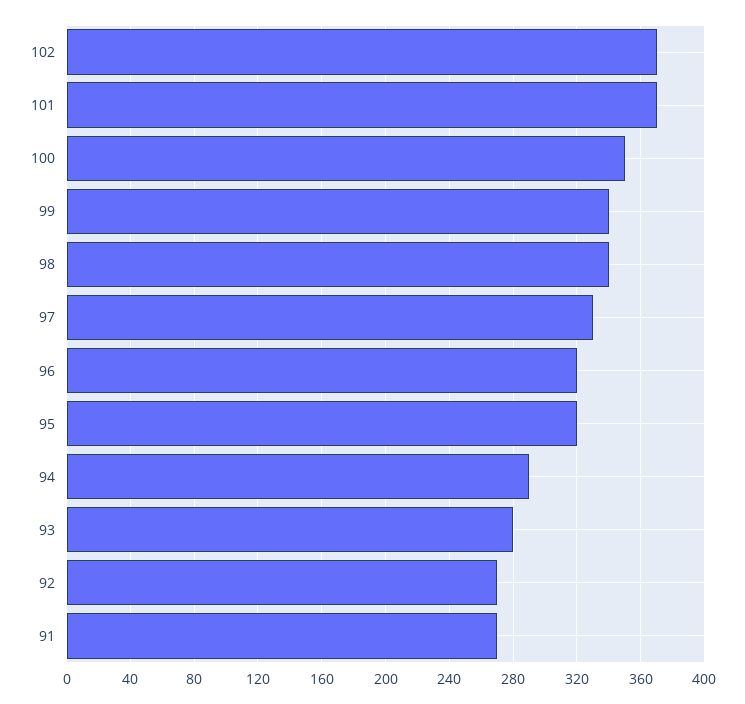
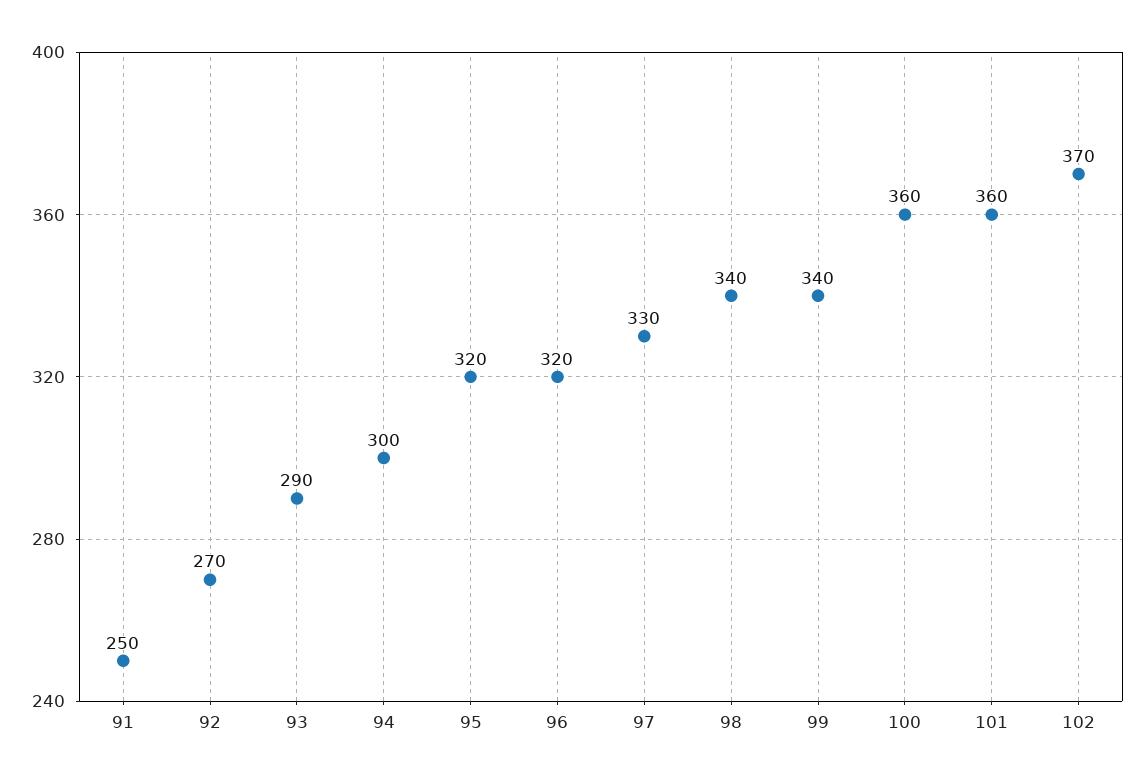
  {
    "102": 370,
-   "101": 370,
+   "101": 360,
-   "100": 350,
+   "100": 360,
    "99": 340,
    "98": 340,
    "97": 330,
    "96": 320,
    "95": 320,
-   "94": 290,
+   "94": 300,
-   "93": 280,
+   "93": 290,
    "92": 270,
-   "91": 270
+   "91": 250
  }

